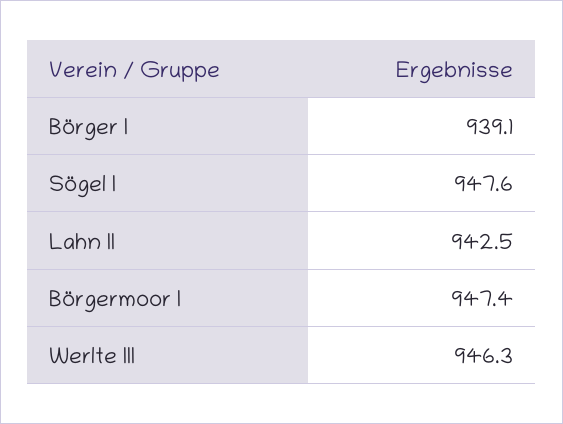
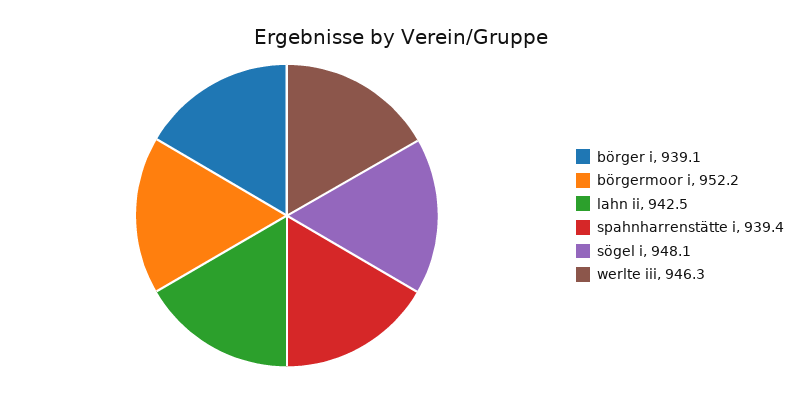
  {
    "Börger I": 939.1,
-   "Sögel I": 947.6,
+   "Sögel I": 948.1,
    "Lahn II": 942.5,
-   "Börgermoor I": 947.4,
+   "Börgermoor I": 952.2,
-   "Werlte III": 946.3
+   "Werlte III": 946.3,
+   "spahnharrenstätte i": 939.4
  }

